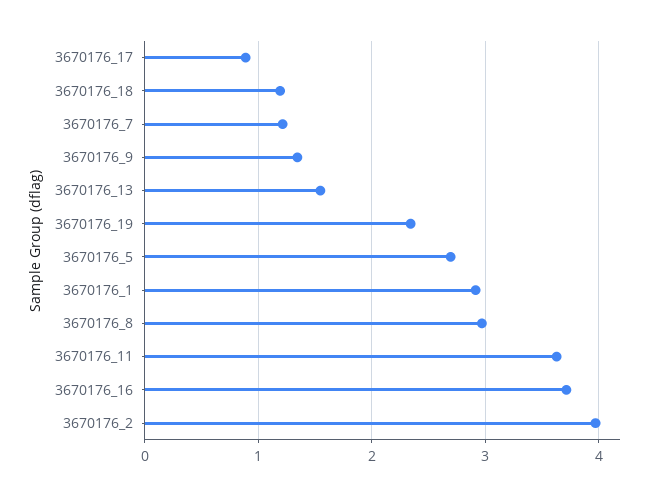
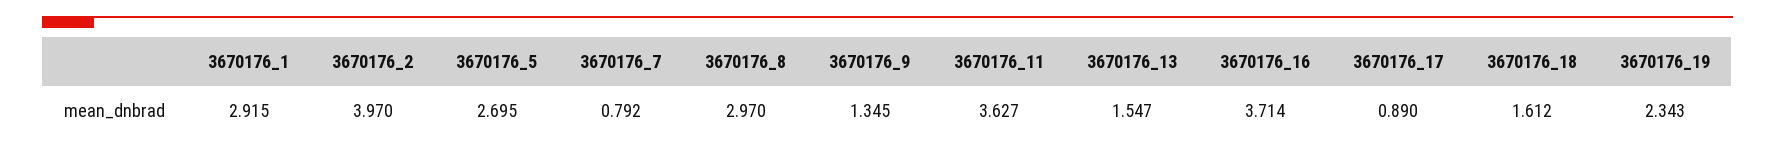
  {
    "3670176_17": 0.89,
-   "3670176_18": 1.2,
+   "3670176_18": 1.612,
-   "3670176_7": 1.2,
+   "3670176_7": 0.792,
    "3670176_9": 1.345,
    "3670176_13": 1.547,
    "3670176_19": 2.343,
    "3670176_5": 2.695,
    "3670176_1": 2.915,
    "3670176_8": 2.97,
    "3670176_11": 3.627,
    "3670176_16": 3.714,
    "3670176_2": 3.97
  }

